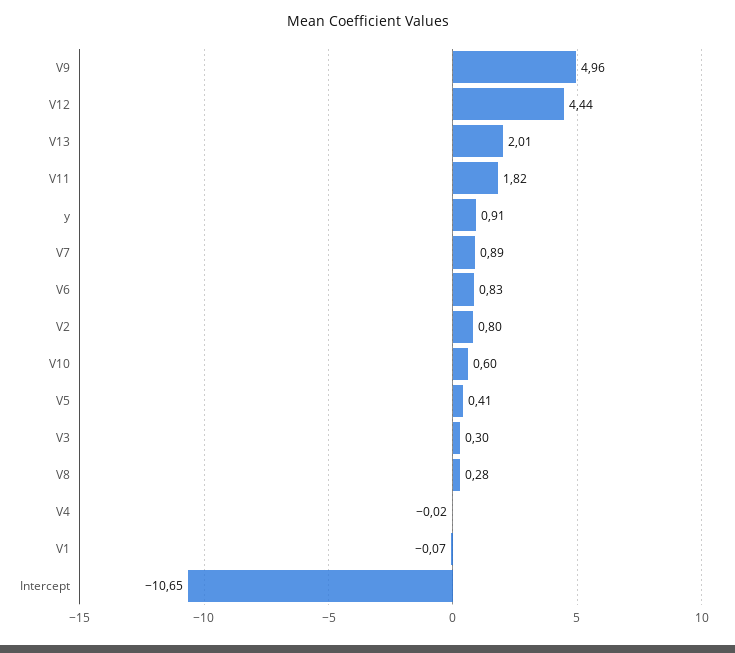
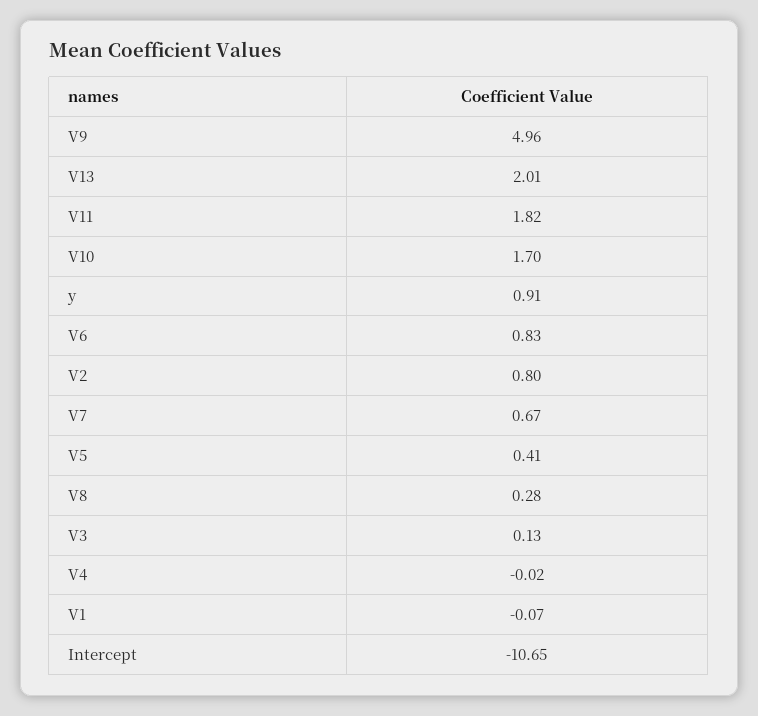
  {
    "V9": 4.96,
-   "V12": 4.44,
    "V13": 2.01,
    "V11": 1.82,
    "y": 0.91,
-   "V7": 0.89,
+   "V7": 0.67,
    "V6": 0.83,
    "V2": 0.8,
-   "V10": 0.6,
+   "V10": 1.7,
    "V5": 0.41,
-   "V3": 0.3,
+   "V3": 0.13,
    "V8": 0.28,
    "V4": -0.02,
    "V1": -0.07,
    "Intercept": -10.65
  }

